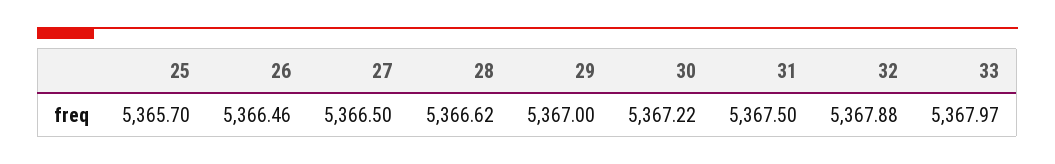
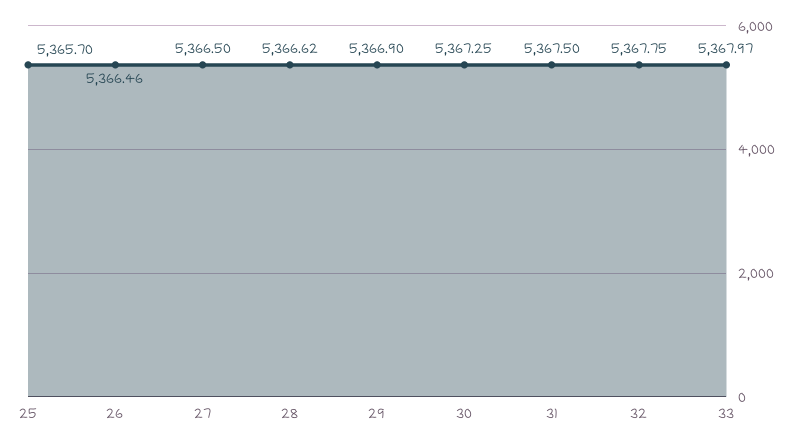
  {
    "25": 5365.7,
    "26": 5366.46,
    "27": 5366.5,
    "28": 5366.62,
-   "29": 5367,
+   "29": 5366.9,
-   "30": 5367.22,
+   "30": 5367.25,
    "31": 5367.5,
-   "32": 5367.88,
+   "32": 5367.75,
    "33": 5367.97
  }

